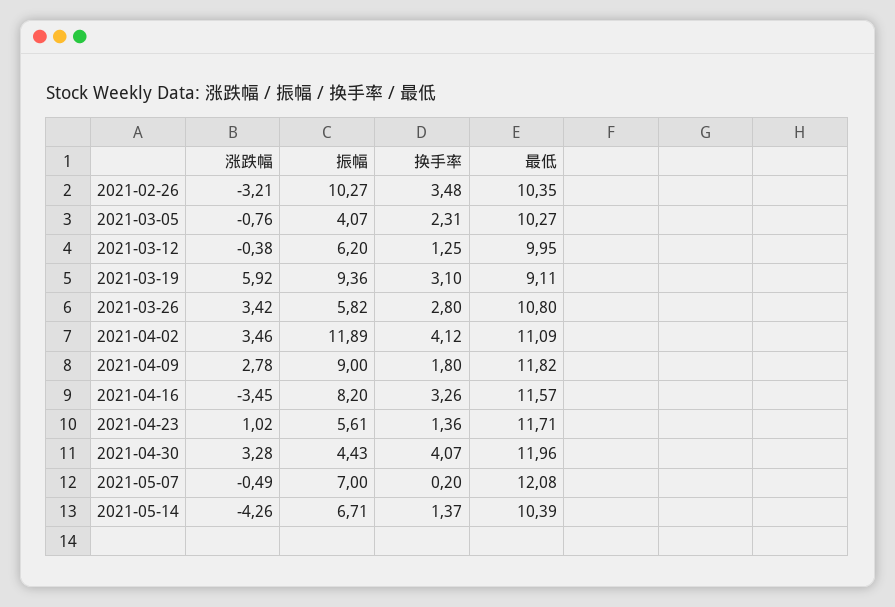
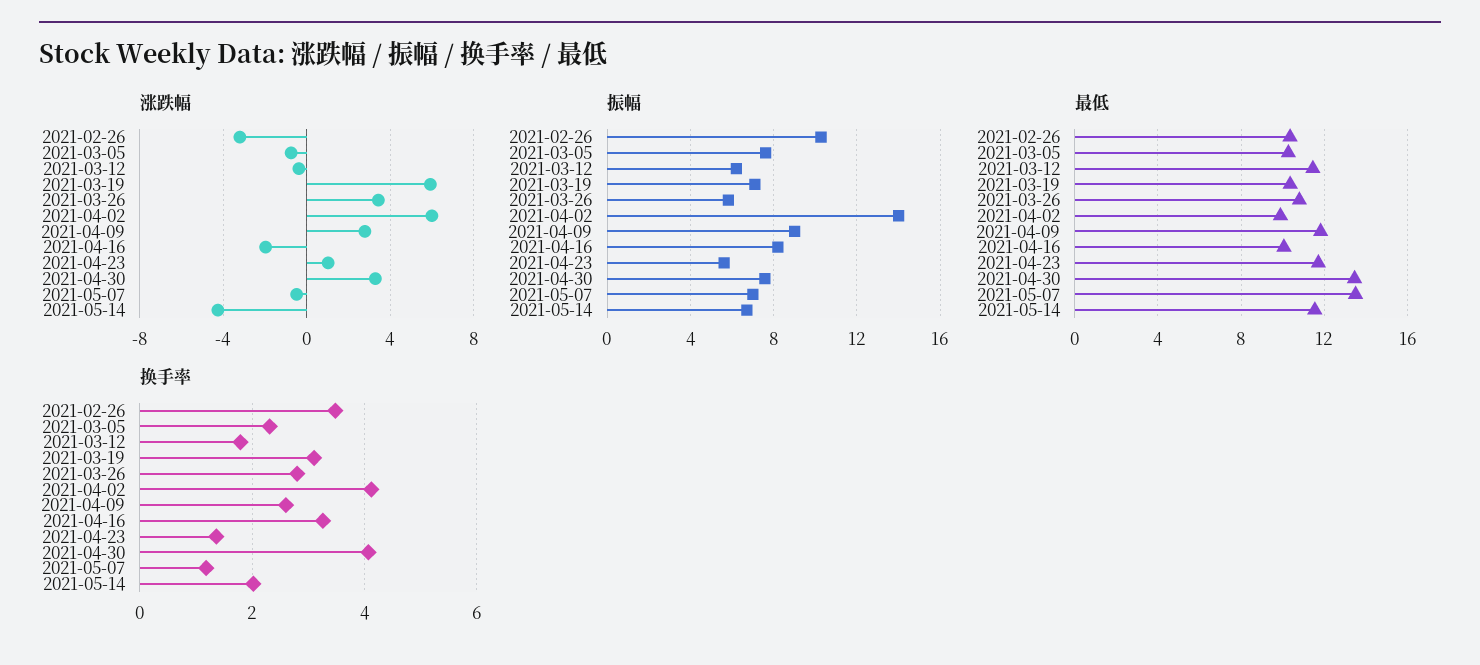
  {
    "涨跌幅": {
      "2021-02-26": -3.21,
      "2021-03-05": -0.76,
      "2021-03-12": -0.38,
      "2021-03-19": 5.92,
      "2021-03-26": 3.42,
-     "2021-04-02": 3.46,
+     "2021-04-02": 6,
      "2021-04-09": 2.78,
-     "2021-04-16": -3.45,
+     "2021-04-16": -2,
      "2021-04-23": 1.02,
      "2021-04-30": 3.28,
      "2021-05-07": -0.49,
      "2021-05-14": -4.26
    },
    "振幅": {
      "2021-02-26": 10.27,
-     "2021-03-05": 4.07,
+     "2021-03-05": 7.5,
      "2021-03-12": 6.2,
-     "2021-03-19": 9.36,
+     "2021-03-19": 7,
      "2021-03-26": 5.82,
-     "2021-04-02": 11.89,
+     "2021-04-02": 14,
      "2021-04-09": 9,
      "2021-04-16": 8.2,
      "2021-04-23": 5.61,
-     "2021-04-30": 4.43,
+     "2021-04-30": 7.5,
      "2021-05-07": 7,
      "2021-05-14": 6.71
    },
    "换手率": {
      "2021-02-26": 3.48,
      "2021-03-05": 2.31,
-     "2021-03-12": 1.25,
+     "2021-03-12": 1.8,
      "2021-03-19": 3.1,
      "2021-03-26": 2.8,
      "2021-04-02": 4.12,
-     "2021-04-09": 1.8,
+     "2021-04-09": 2.6,
      "2021-04-16": 3.26,
      "2021-04-23": 1.36,
      "2021-04-30": 4.07,
-     "2021-05-07": 0.2,
+     "2021-05-07": 1.2,
-     "2021-05-14": 1.37
+     "2021-05-14": 2
    },
    "最低": {
      "2021-02-26": 10.35,
      "2021-03-05": 10.27,
-     "2021-03-12": 9.95,
+     "2021-03-12": 11.5,
-     "2021-03-19": 9.11,
+     "2021-03-19": 10.5,
      "2021-03-26": 10.8,
-     "2021-04-02": 11.09,
+     "2021-04-02": 10,
      "2021-04-09": 11.82,
-     "2021-04-16": 11.57,
+     "2021-04-16": 10,
      "2021-04-23": 11.71,
-     "2021-04-30": 11.96,
+     "2021-04-30": 13.5,
-     "2021-05-07": 12.08,
+     "2021-05-07": 13.5,
-     "2021-05-14": 10.39
+     "2021-05-14": 11.5
    }
  }

